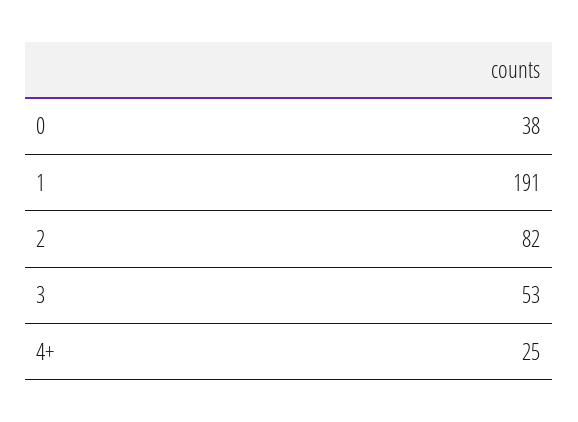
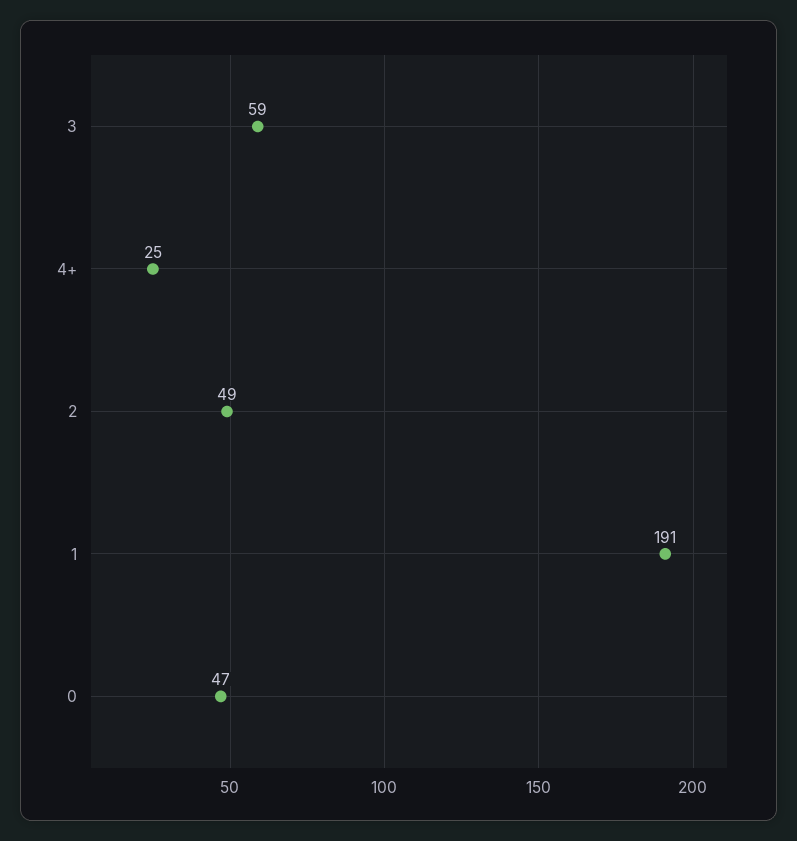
  {
-   "0": 38,
+   "0": 47,
    "1": 191,
-   "2": 82,
+   "2": 49,
-   "3": 53,
+   "3": 59,
    "4+": 25
  }

